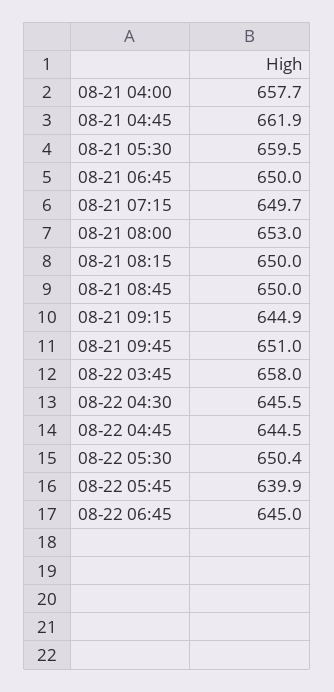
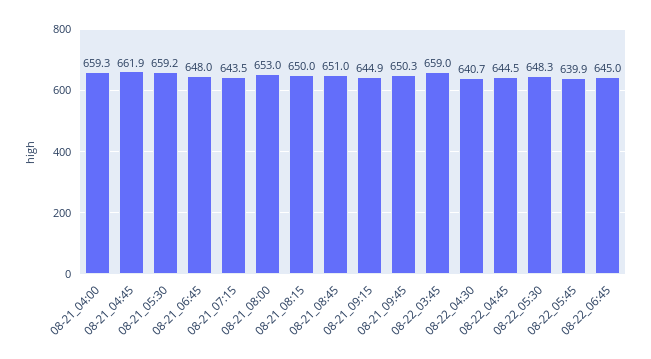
  {
-   "08-21 04:00": 657.7,
+   "08-21 04:00": 659.3,
    "08-21 04:45": 661.9,
-   "08-21 05:30": 659.5,
+   "08-21 05:30": 659.2,
-   "08-21 06:45": 650,
+   "08-21 06:45": 648,
-   "08-21 07:15": 649.7,
+   "08-21 07:15": 643.5,
    "08-21 08:00": 653,
    "08-21 08:15": 650,
-   "08-21 08:45": 650,
+   "08-21 08:45": 651,
    "08-21 09:15": 644.9,
-   "08-21 09:45": 651,
+   "08-21 09:45": 650.3,
-   "08-22 03:45": 658,
+   "08-22 03:45": 659,
-   "08-22 04:30": 645.5,
+   "08-22 04:30": 640.7,
    "08-22 04:45": 644.5,
-   "08-22 05:30": 650.4,
+   "08-22 05:30": 648.3,
    "08-22 05:45": 639.9,
    "08-22 06:45": 645
  }

